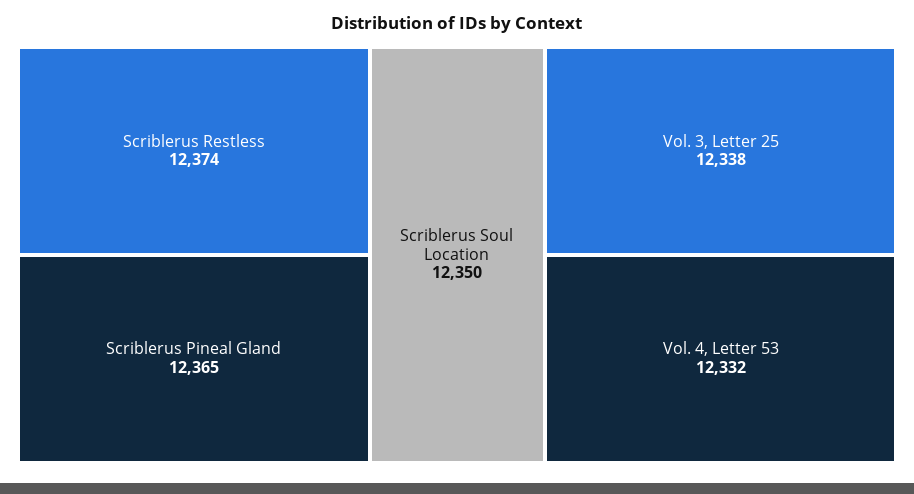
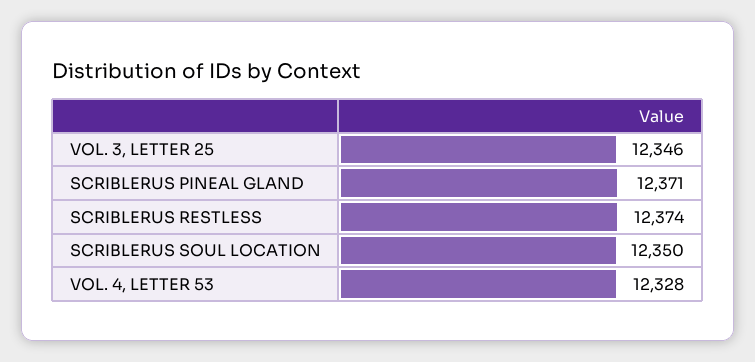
  {
    "Scriblerus Restless": 12374,
-   "Scriblerus Pineal Gland": 12365,
+   "Scriblerus Pineal Gland": 12371,
    "Scriblerus Soul Location": 12350,
-   "Vol. 3, Letter 25": 12338,
+   "Vol. 3, Letter 25": 12346,
-   "Vol. 4, Letter 53": 12332
+   "Vol. 4, Letter 53": 12328
  }

